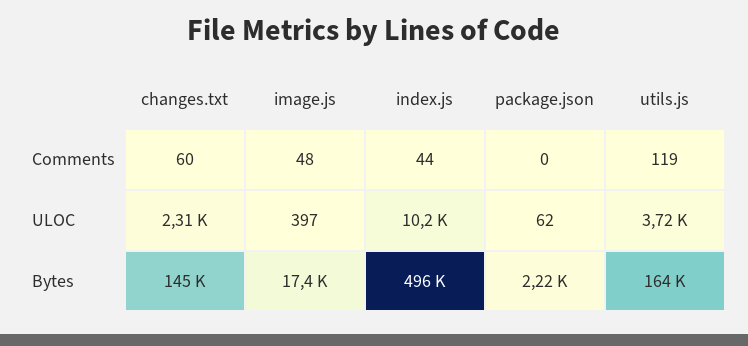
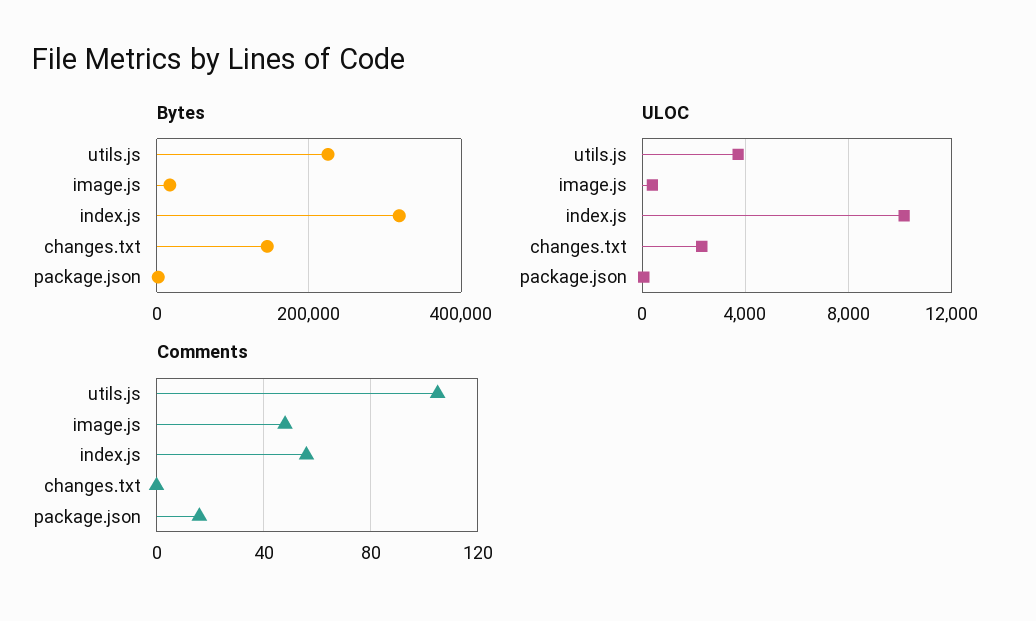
  {
    "Comments": {
-     "changes.txt": 60,
+     "changes.txt": 0,
      "image.js": 48,
-     "index.js": 44,
+     "index.js": 55,
-     "package.json": 0,
+     "package.json": 15,
-     "utils.js": 119
+     "utils.js": 105
    },
    "ULOC": {
      "changes.txt": 2310,
      "image.js": 397,
      "index.js": 10200,
      "package.json": 62,
      "utils.js": 3720
    },
    "Bytes": {
      "changes.txt": 145000,
      "image.js": 17400,
-     "index.js": 496000,
+     "index.js": 320000,
      "package.json": 2220,
-     "utils.js": 164000
+     "utils.js": 220000
    }
  }

